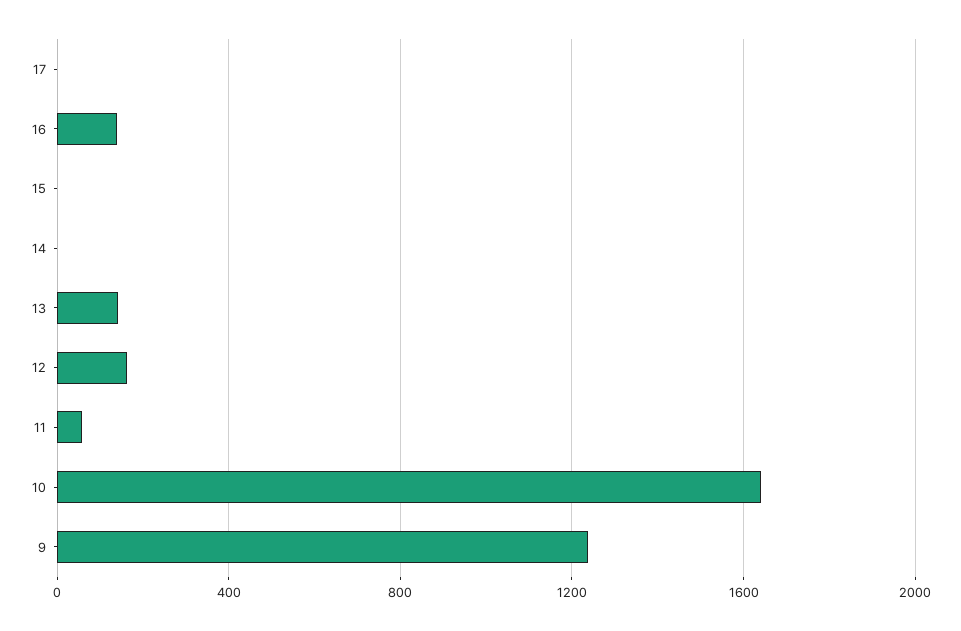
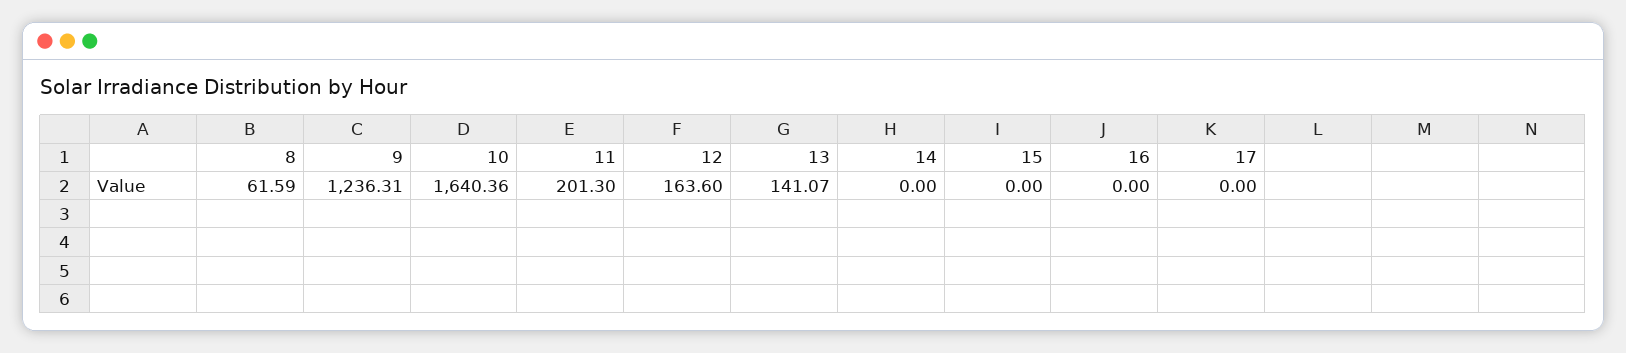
  {
    "17": 0,
-   "16": 150,
+   "16": 0,
    "15": 0,
    "14": 0,
    "13": 141.07,
    "12": 163.6,
-   "11": 50,
+   "11": 201.3,
    "10": 1640.36,
-   "9": 1236.31
+   "9": 1236.31,
+   "8": 61.59
  }

